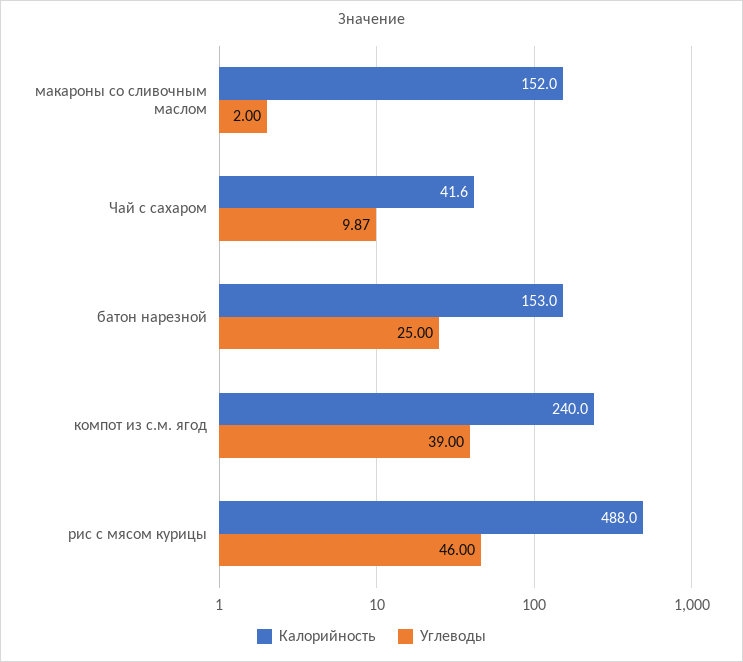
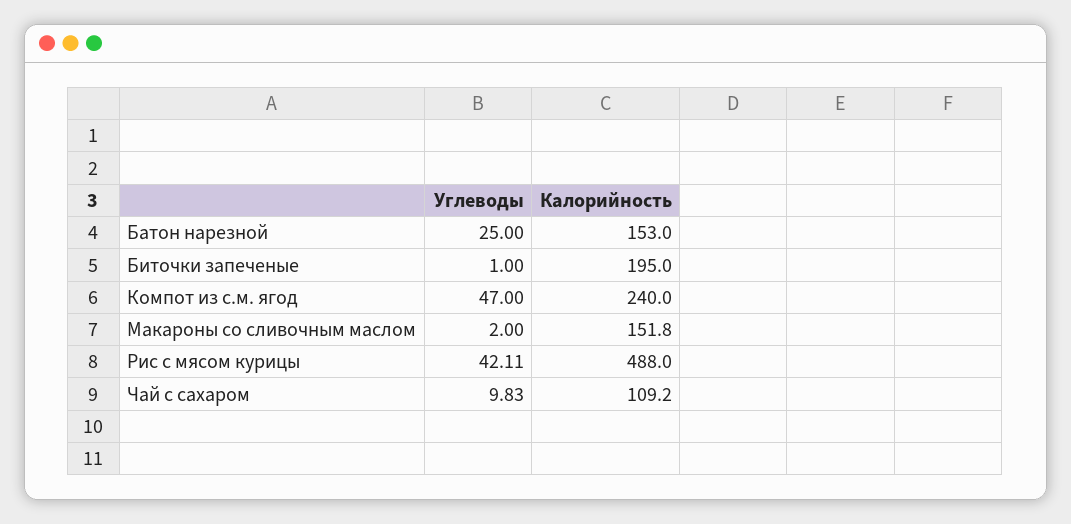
  {
    "Калорийность": {
-     "макароны со сливочным маслом": 152,
+     "макароны со сливочным маслом": 151.8,
-     "Чай с сахаром": 41.6,
+     "Чай с сахаром": 109.2,
      "батон нарезной": 153,
      "компот из с.м. ягод": 240,
-     "рис с мясом курицы": 488
+     "рис с мясом курицы": 488,
+     "Биточки запеченые": 195
    },
    "Углеводы": {
      "макароны со сливочным маслом": 2,
-     "Чай с сахаром": 9.87,
+     "Чай с сахаром": 9.83,
      "батон нарезной": 25,
-     "компот из с.м. ягод": 39,
+     "компот из с.м. ягод": 47,
-     "рис с мясом курицы": 46
+     "рис с мясом курицы": 42.11,
+     "Биточки запеченые": 1
    }
  }

